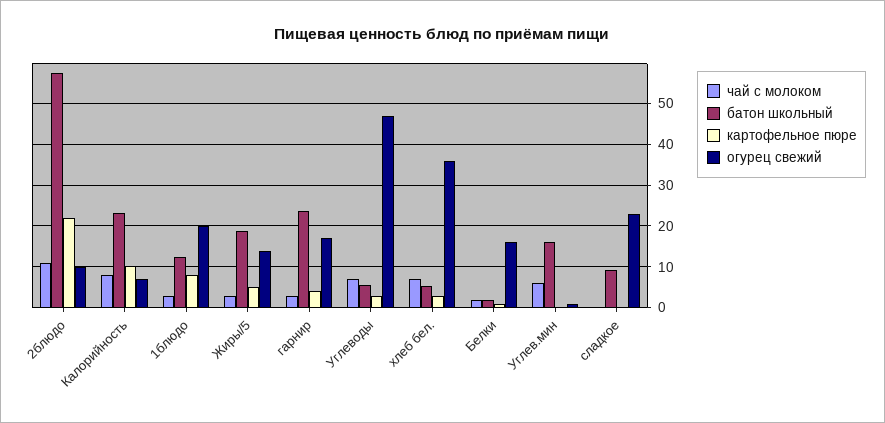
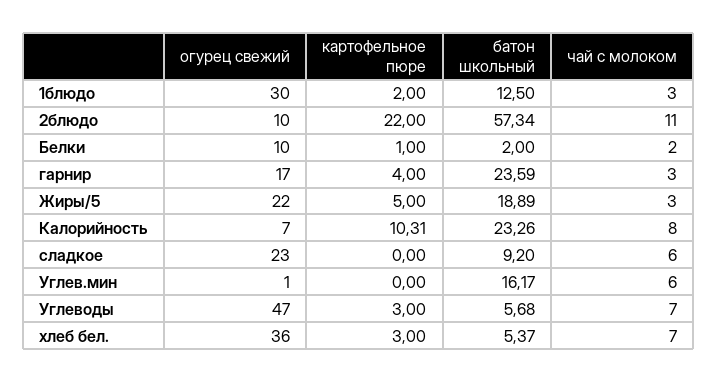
  {
    "чай с молоком": {
      "2блюдо": 11,
      "Калорийность": 8,
      "1блюдо": 3,
      "Жиры/5": 3,
      "гарнир": 3,
      "Углеводы": 7,
      "хлеб бел.": 7,
      "Белки": 2,
      "Углев.мин": 6,
-     "сладкое": 0
+     "сладкое": 6
    },
    "батон школьный": {
      "2блюдо": 57.34,
      "Калорийность": 23.26,
      "1блюдо": 12.5,
      "Жиры/5": 18.89,
      "гарнир": 23.59,
      "Углеводы": 5.68,
      "хлеб бел.": 5.37,
      "Белки": 2,
      "Углев.мин": 16.17,
      "сладкое": 9.2
    },
    "картофельное пюре": {
      "2блюдо": 22,
      "Калорийность": 10.31,
-     "1блюдо": 8,
+     "1блюдо": 2,
      "Жиры/5": 5,
      "гарнир": 4,
      "Углеводы": 3,
      "хлеб бел.": 3,
      "Белки": 1,
      "Углев.мин": 0,
      "сладкое": 0
    },
    "огурец свежий": {
      "2блюдо": 10,
      "Калорийность": 7,
-     "1блюдо": 20,
+     "1блюдо": 30,
-     "Жиры/5": 14,
+     "Жиры/5": 22,
      "гарнир": 17,
      "Углеводы": 47,
      "хлеб бел.": 36,
-     "Белки": 16,
+     "Белки": 10,
      "Углев.мин": 1,
      "сладкое": 23
    }
  }

